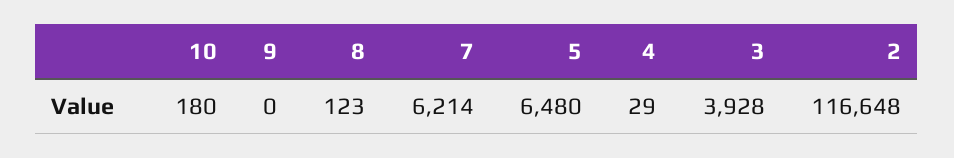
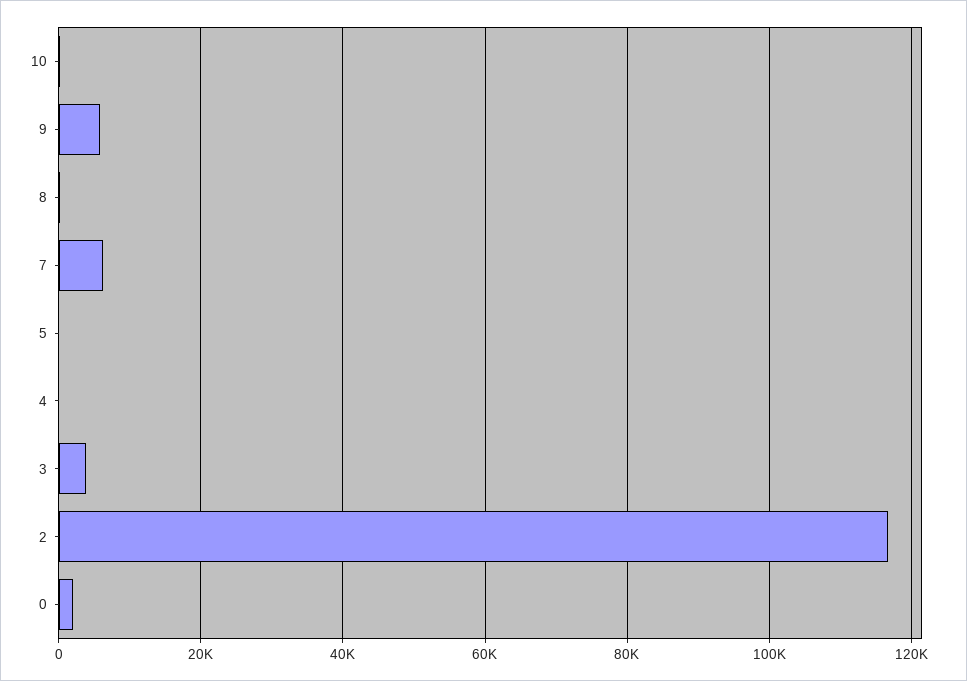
  {
    "10": 180,
-   "9": 0,
+   "9": 6000,
    "8": 123,
    "7": 6214,
-   "5": 6480,
+   "5": 0,
    "4": 29,
    "3": 3928,
-   "2": 116648
+   "2": 116648,
+   "0": 2000
  }

